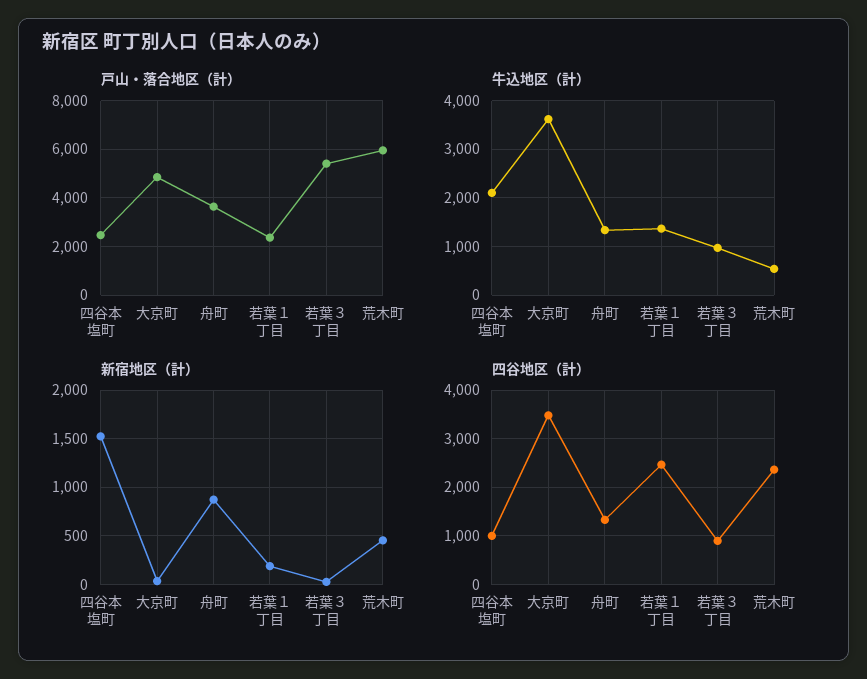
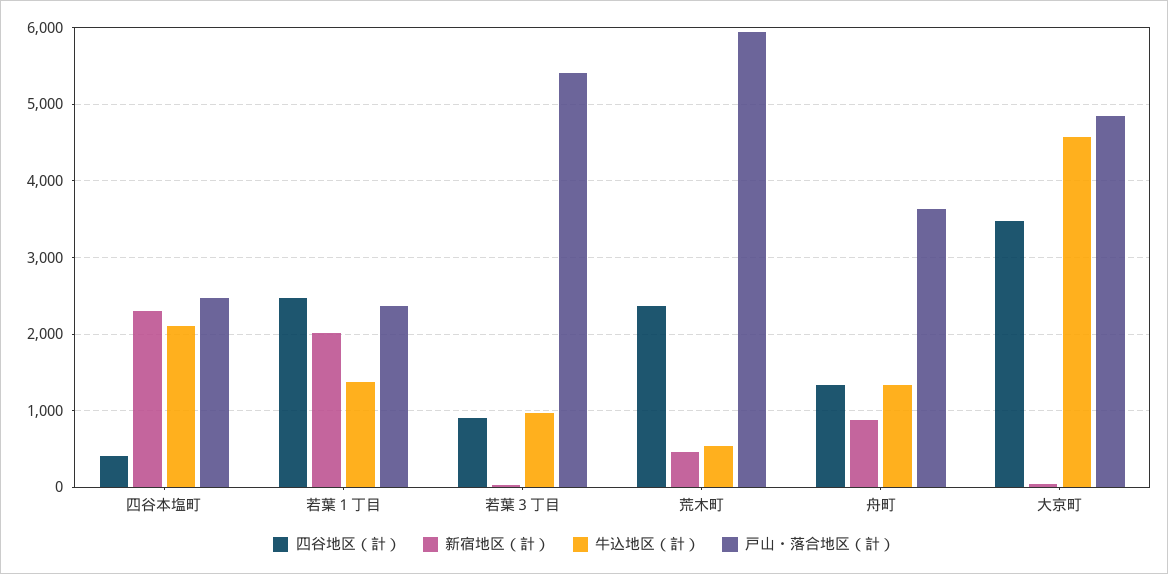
  {
    "戸山・落合地区（計）": {
      "四谷本塩町": 2500,
      "大京町": 4900,
      "舟町": 3600,
      "若葉１丁目": 2400,
      "若葉３丁目": 5400,
      "荒木町": 5900
    },
    "牛込地区（計）": {
      "四谷本塩町": 2100,
-     "大京町": 3600,
+     "大京町": 4600,
      "舟町": 1300,
      "若葉１丁目": 1400,
      "若葉３丁目": 1000,
      "荒木町": 500
    },
    "新宿地区（計）": {
-     "四谷本塩町": 1500,
+     "四谷本塩町": 2300,
      "大京町": 0,
      "舟町": 900,
-     "若葉１丁目": 200,
+     "若葉１丁目": 2000,
      "若葉３丁目": 0,
      "荒木町": 500
    },
    "四谷地区（計）": {
-     "四谷本塩町": 1000,
+     "四谷本塩町": 400,
      "大京町": 3500,
      "舟町": 1300,
      "若葉１丁目": 2500,
      "若葉３丁目": 900,
      "荒木町": 2400
    }
  }

